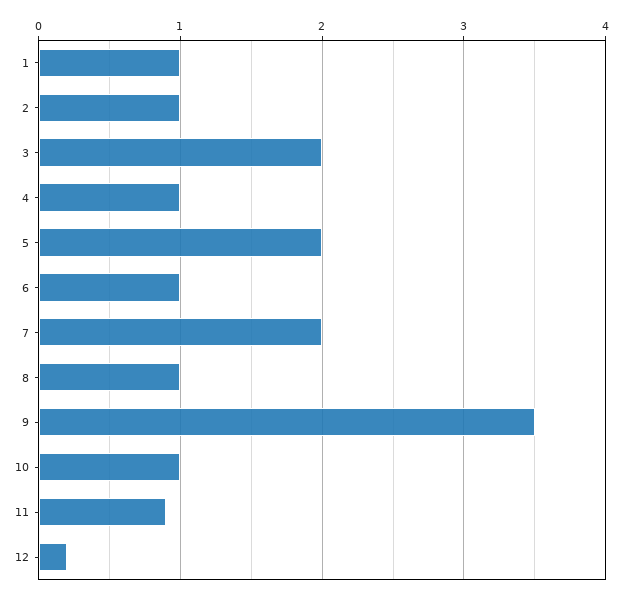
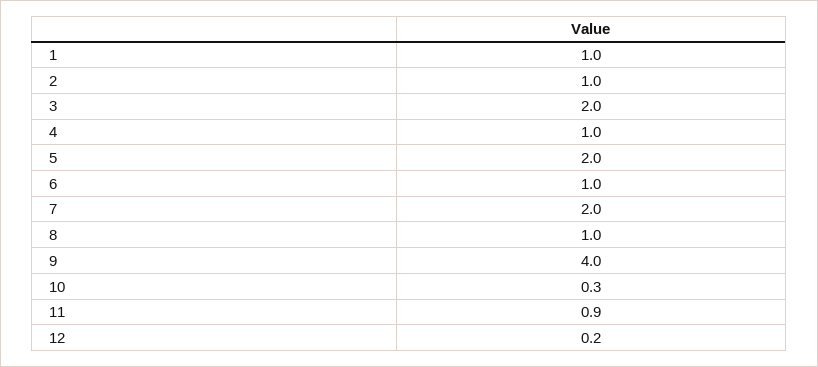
  {
    "1": 1,
    "2": 1,
    "3": 2,
    "4": 1,
    "5": 2,
    "6": 1,
    "7": 2,
    "8": 1,
-   "9": 3.5,
+   "9": 4,
-   "10": 1,
+   "10": 0.3,
    "11": 0.9,
    "12": 0.2
  }

